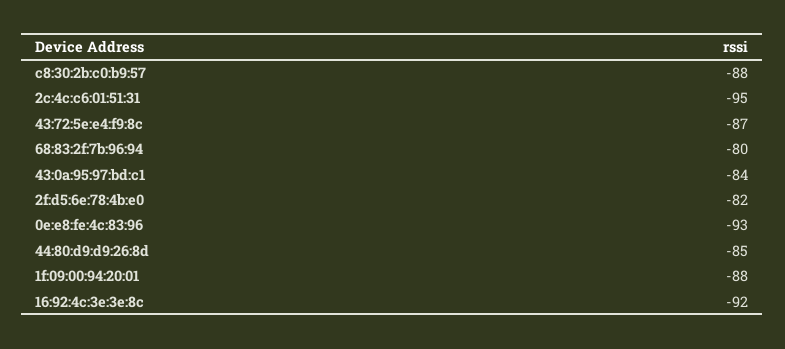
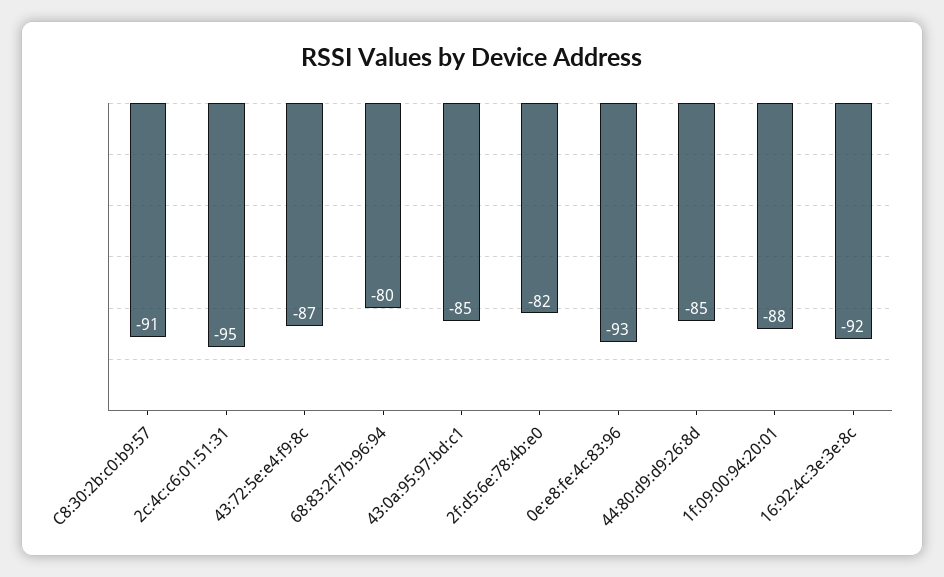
  {
-   "c8:30:2b:c0:b9:57": -88,
+   "c8:30:2b:c0:b9:57": -91,
    "2c:4c:c6:01:51:31": -95,
    "43:72:5e:e4:f9:8c": -87,
    "68:83:2f:7b:96:94": -80,
-   "43:0a:95:97:bd:c1": -84,
+   "43:0a:95:97:bd:c1": -85,
    "2f:d5:6e:78:4b:e0": -82,
    "0e:e8:fe:4c:83:96": -93,
    "44:80:d9:d9:26:8d": -85,
    "1f:09:00:94:20:01": -88,
    "16:92:4c:3e:3e:8c": -92
  }

